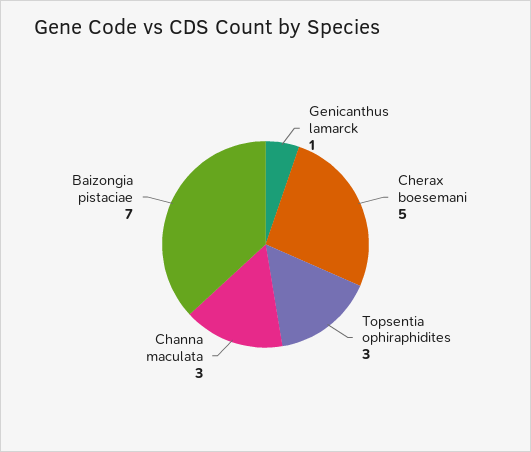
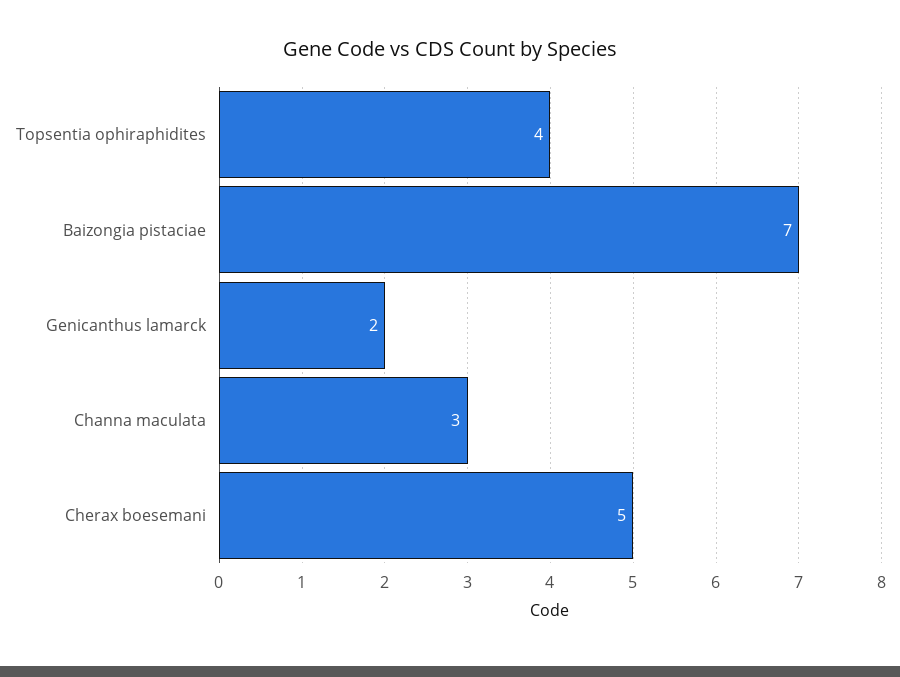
  {
-   "Genicanthus lamarck": 1,
+   "Genicanthus lamarck": 2,
    "Cherax boesemani": 5,
-   "Topsentia ophiraphidites": 3,
+   "Topsentia ophiraphidites": 4,
    "Channa maculata": 3,
    "Baizongia pistaciae": 7
  }

